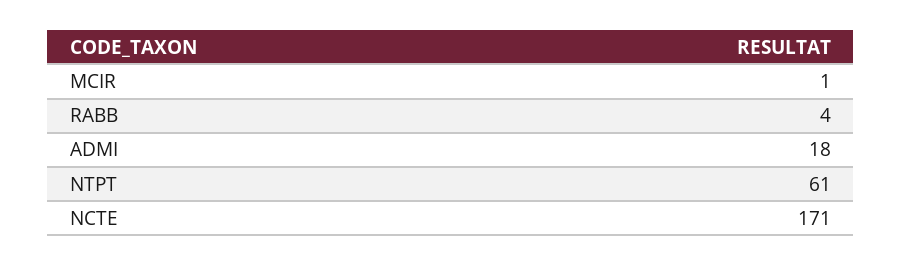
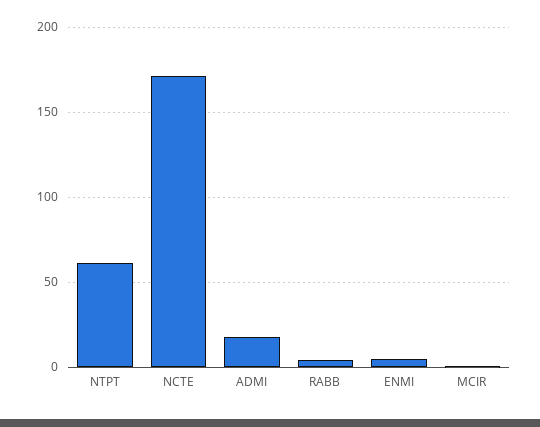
  {
    "MCIR": 1,
    "RABB": 4,
    "ADMI": 18,
    "NTPT": 61,
-   "NCTE": 171
+   "NCTE": 171,
+   "ENMI": 5
  }

